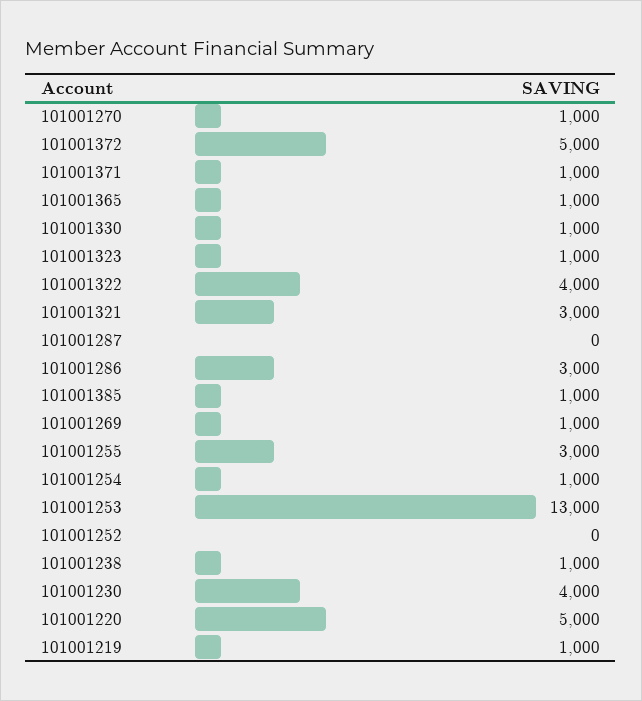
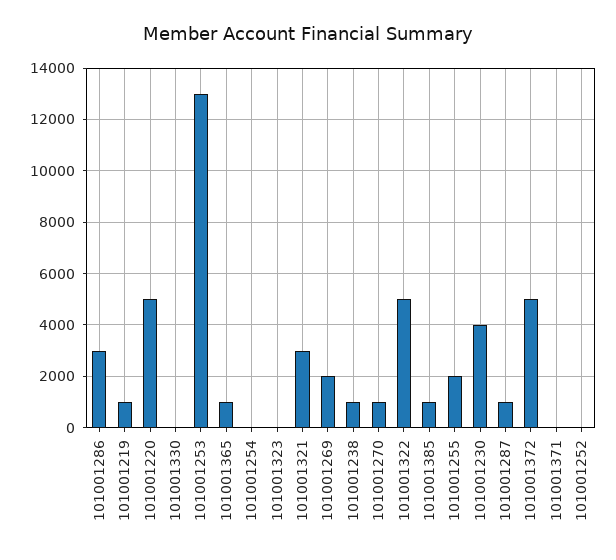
  {
    "101001270": 1000,
    "101001372": 5000,
-   "101001371": 1000,
+   "101001371": 0,
    "101001365": 1000,
-   "101001330": 1000,
+   "101001330": 0,
-   "101001323": 1000,
+   "101001323": 0,
-   "101001322": 4000,
+   "101001322": 5000,
    "101001321": 3000,
-   "101001287": 0,
+   "101001287": 1000,
    "101001286": 3000,
    "101001385": 1000,
-   "101001269": 1000,
+   "101001269": 2000,
-   "101001255": 3000,
+   "101001255": 2000,
-   "101001254": 1000,
+   "101001254": 0,
    "101001253": 13000,
    "101001252": 0,
    "101001238": 1000,
    "101001230": 4000,
    "101001220": 5000,
    "101001219": 1000
  }

